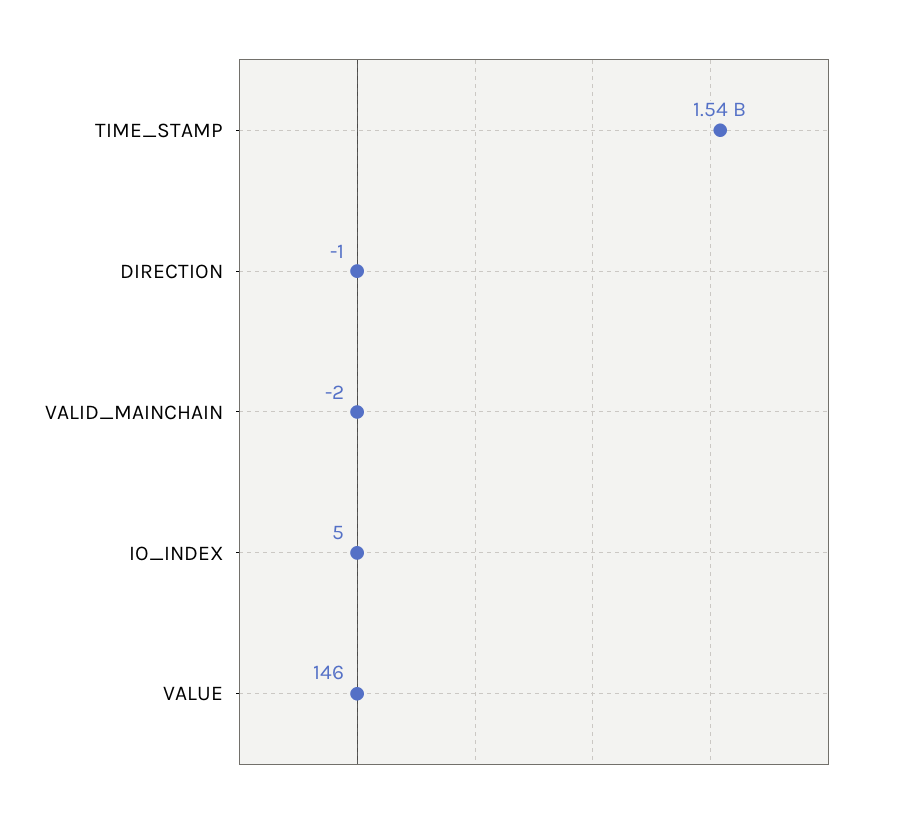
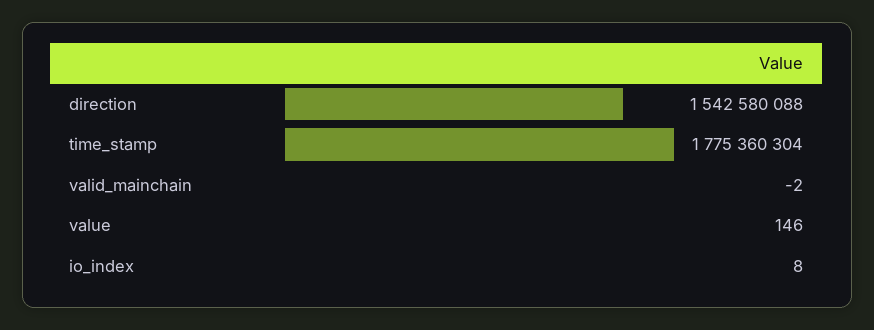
  {
-   "TIME_STAMP": 1540000000,
+   "TIME_STAMP": 1775360304,
-   "DIRECTION": -1,
+   "DIRECTION": 1542580088,
    "VALID_MAINCHAIN": -2,
-   "IO_INDEX": 5,
+   "IO_INDEX": 8,
    "VALUE": 146
  }

